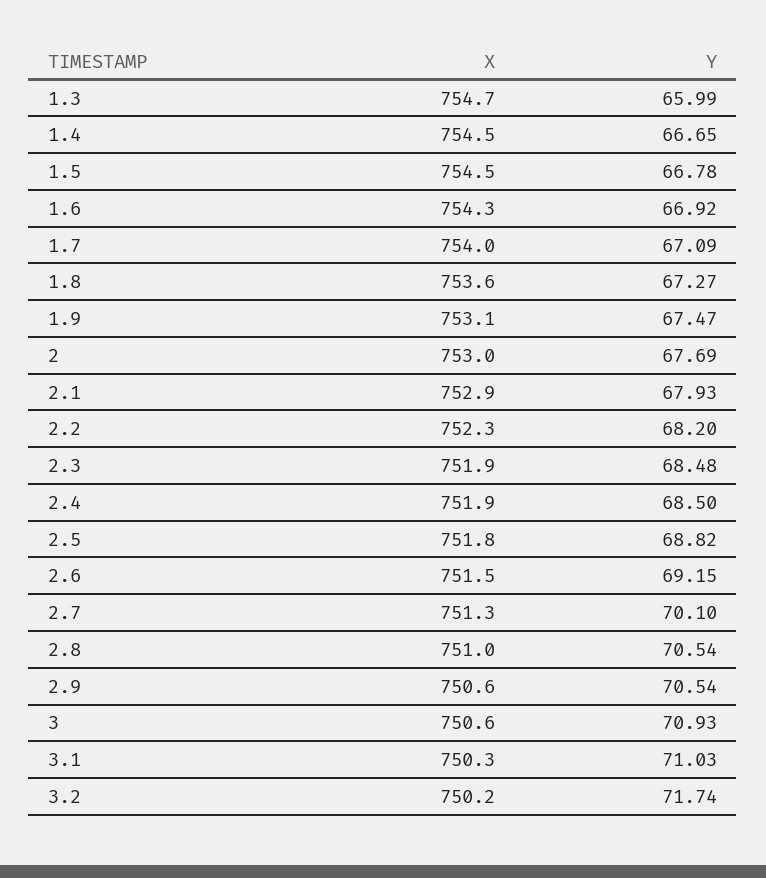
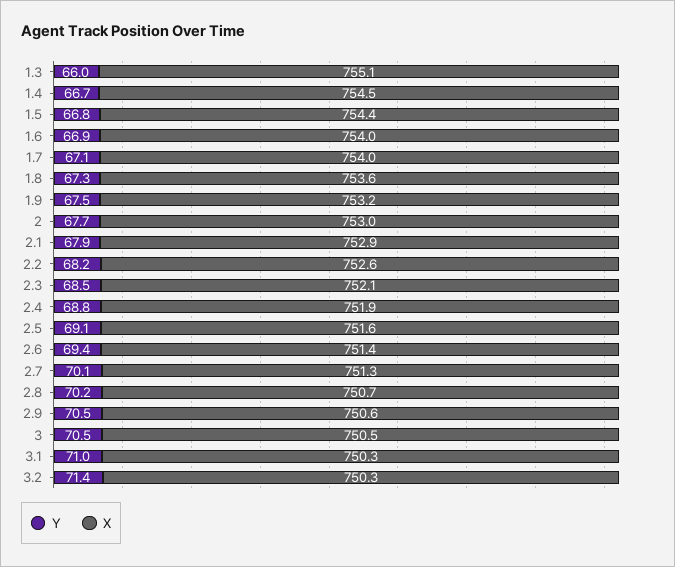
  {
    "X": {
-     "1.3": 754.7,
+     "1.3": 755.1,
      "1.4": 754.5,
-     "1.5": 754.5,
+     "1.5": 754.4,
-     "1.6": 754.3,
+     "1.6": 754,
      "1.7": 754,
      "1.8": 753.6,
-     "1.9": 753.1,
+     "1.9": 753.2,
      "2": 753,
      "2.1": 752.9,
-     "2.2": 752.3,
+     "2.2": 752.6,
-     "2.3": 751.9,
+     "2.3": 752.1,
      "2.4": 751.9,
-     "2.5": 751.8,
+     "2.5": 751.6,
-     "2.6": 751.5,
+     "2.6": 751.4,
      "2.7": 751.3,
-     "2.8": 751,
+     "2.8": 750.7,
      "2.9": 750.6,
-     "3": 750.6,
+     "3": 750.5,
      "3.1": 750.3,
-     "3.2": 750.2
+     "3.2": 750.3
    },
    "Y": {
      "1.3": 65.99,
      "1.4": 66.65,
      "1.5": 66.78,
      "1.6": 66.92,
      "1.7": 67.09,
      "1.8": 67.27,
      "1.9": 67.47,
      "2": 67.69,
      "2.1": 67.93,
      "2.2": 68.2,
      "2.3": 68.48,
-     "2.4": 68.5,
+     "2.4": 68.8,
-     "2.5": 68.82,
+     "2.5": 69.1,
-     "2.6": 69.15,
+     "2.6": 69.4,
      "2.7": 70.1,
-     "2.8": 70.54,
+     "2.8": 70.2,
      "2.9": 70.54,
-     "3": 70.93,
+     "3": 70.5,
      "3.1": 71.03,
-     "3.2": 71.74
+     "3.2": 71.4
    }
  }

